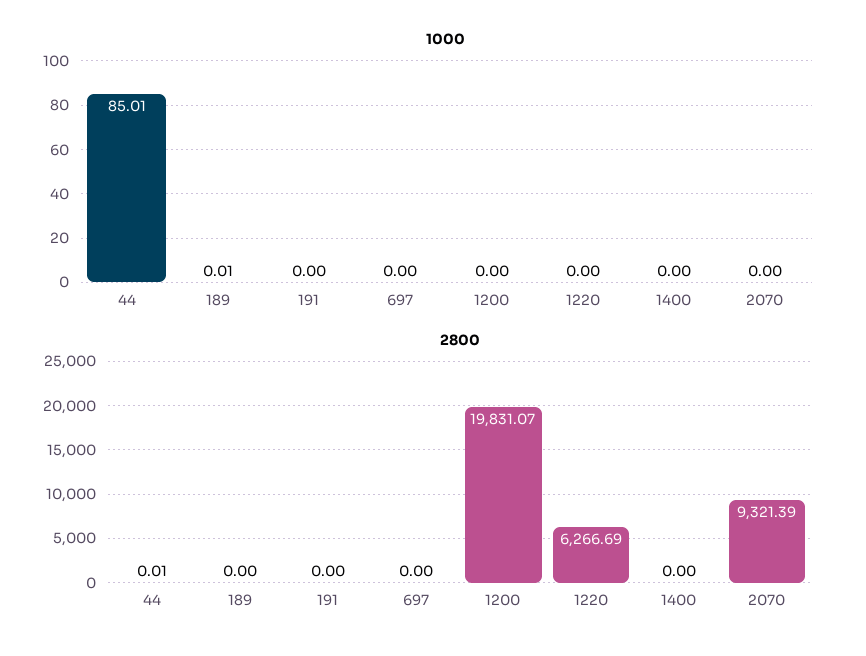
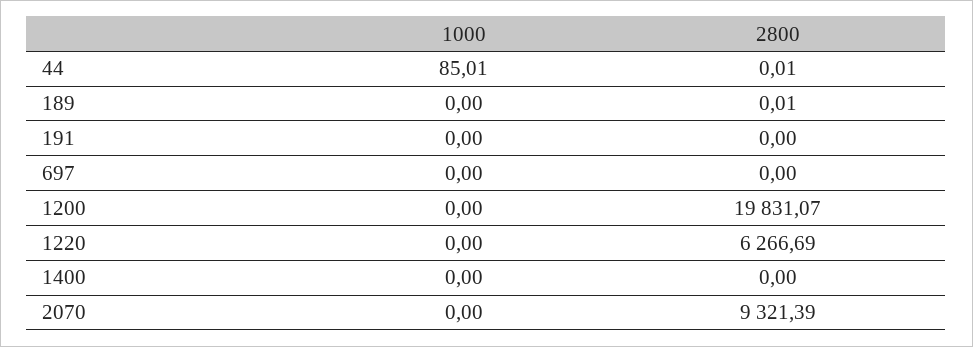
  {
    "1000": {
      "44": 85.01,
-     "189": 0.01,
+     "189": 0,
      "191": 0,
      "697": 0,
      "1200": 0,
      "1220": 0,
      "1400": 0,
      "2070": 0
    },
    "2800": {
      "44": 0.01,
-     "189": 0,
+     "189": 0.01,
      "191": 0,
      "697": 0,
      "1200": 19831.07,
      "1220": 6266.69,
      "1400": 0,
      "2070": 9321.39
    }
  }

